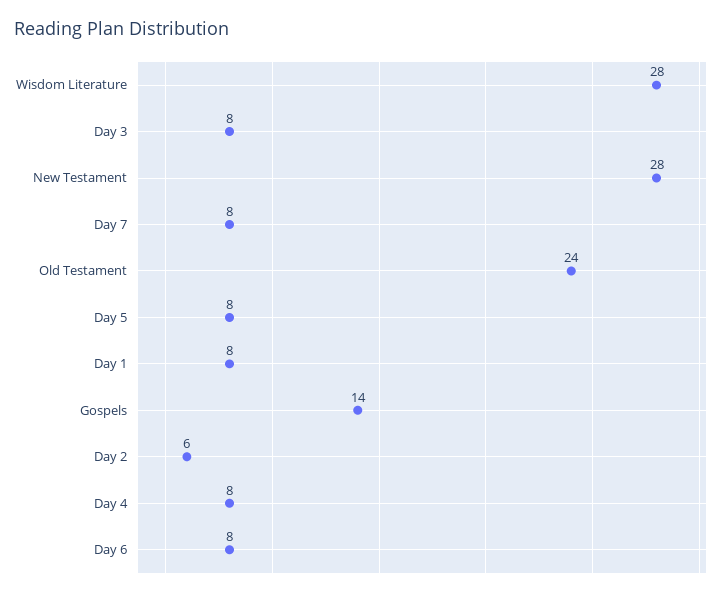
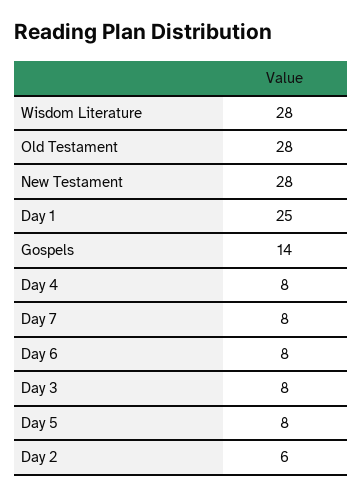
  {
    "Wisdom Literature": 28,
    "Day 3": 8,
    "New Testament": 28,
    "Day 7": 8,
-   "Old Testament": 24,
+   "Old Testament": 28,
    "Day 5": 8,
-   "Day 1": 8,
+   "Day 1": 25,
    "Gospels": 14,
    "Day 2": 6,
    "Day 4": 8,
    "Day 6": 8
  }

